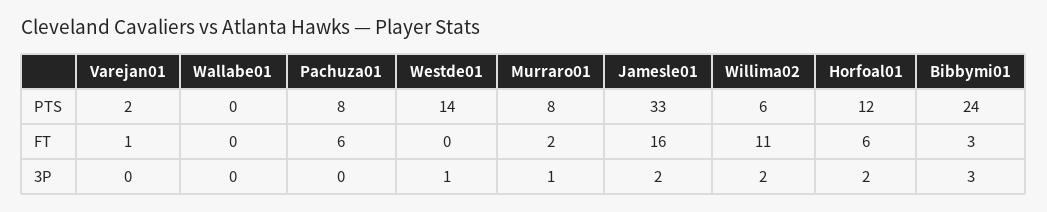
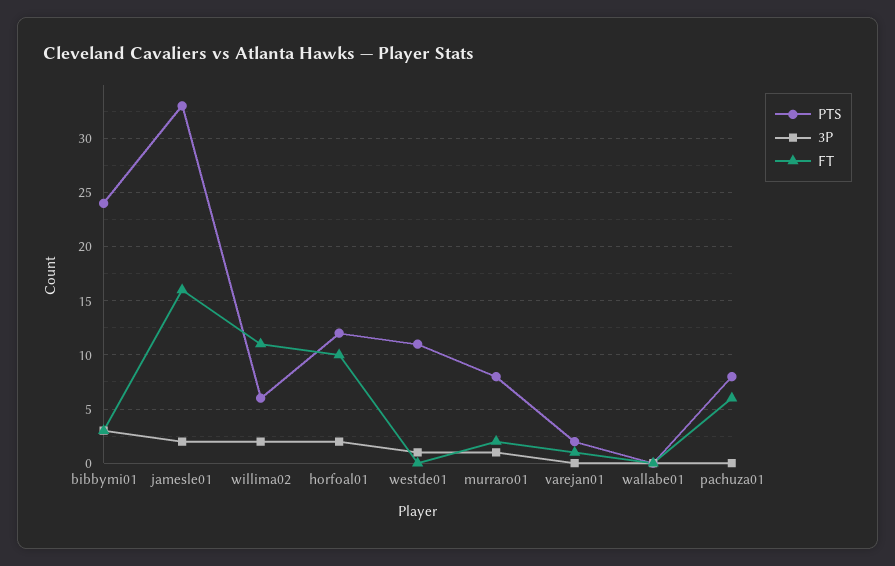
  {
    "PTS": {
      "Varejan01": 2,
      "Wallabe01": 0,
      "Pachuza01": 8,
-     "Westde01": 14,
+     "Westde01": 11,
      "Murraro01": 8,
      "Jamesle01": 33,
      "Willima02": 6,
      "Horfoal01": 12,
      "Bibbymi01": 24
    },
    "FT": {
      "Varejan01": 1,
      "Wallabe01": 0,
      "Pachuza01": 6,
      "Westde01": 0,
      "Murraro01": 2,
      "Jamesle01": 16,
      "Willima02": 11,
-     "Horfoal01": 6,
+     "Horfoal01": 10,
      "Bibbymi01": 3
    },
    "3P": {
      "Varejan01": 0,
      "Wallabe01": 0,
      "Pachuza01": 0,
      "Westde01": 1,
      "Murraro01": 1,
      "Jamesle01": 2,
      "Willima02": 2,
      "Horfoal01": 2,
      "Bibbymi01": 3
    }
  }

